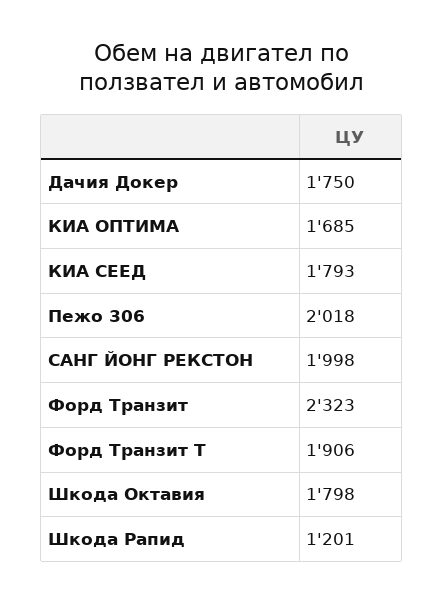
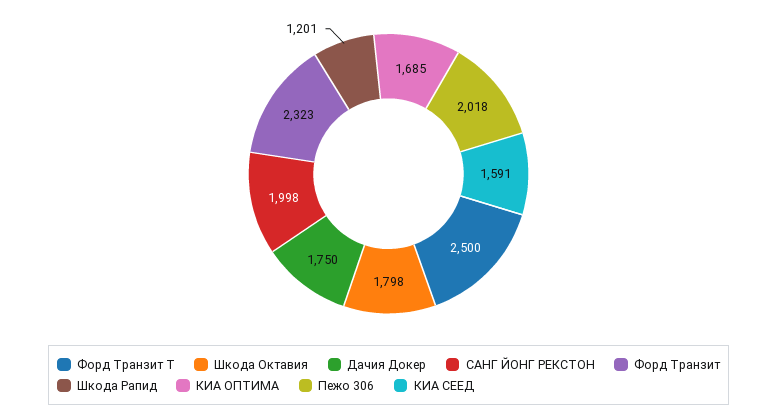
  {
    "Дачия Докер": 1750,
    "КИА ОПТИМА": 1685,
-   "КИА СЕЕД": 1793,
+   "КИА СЕЕД": 1591,
    "Пежо 306": 2018,
    "САНГ ЙОНГ РЕКСТОН": 1998,
    "Форд Транзит": 2323,
-   "Форд Транзит Т": 1906,
+   "Форд Транзит Т": 2500,
    "Шкода Октавия": 1798,
    "Шкода Рапид": 1201
  }

